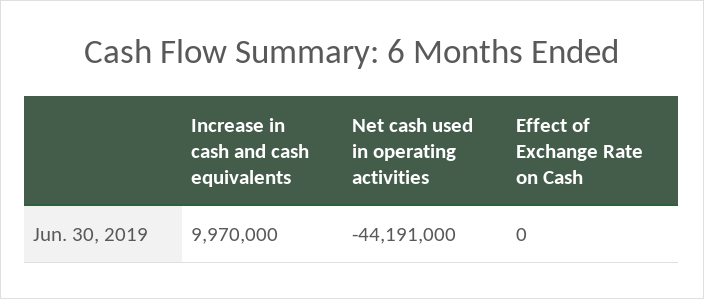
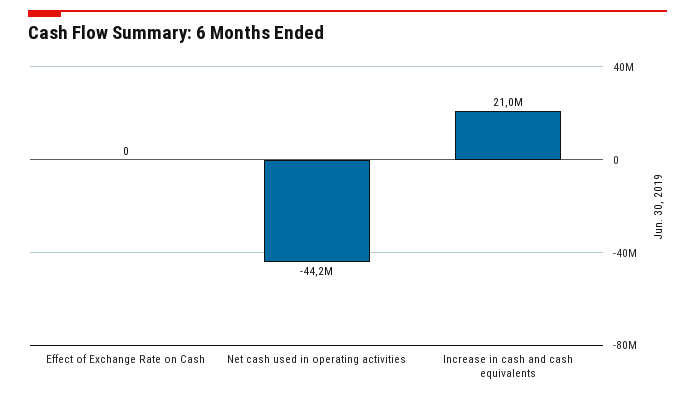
  {
-   "Increase in cash and cash equivalents": 9970000,
+   "Increase in cash and cash equivalents": 21000000,
    "Net cash used in operating activities": -44191000,
    "Effect of Exchange Rate on Cash": 0
  }

